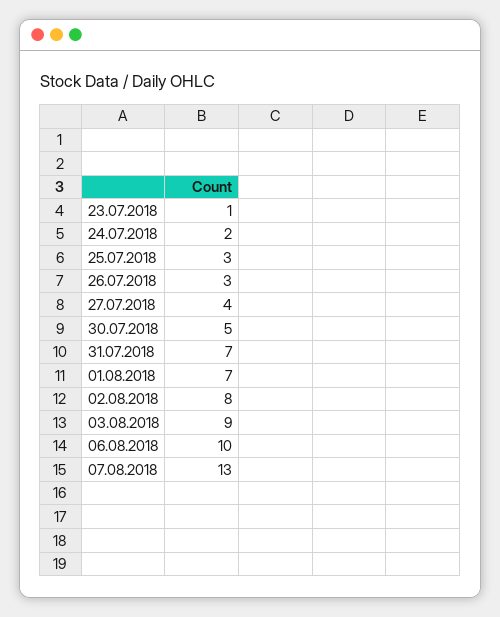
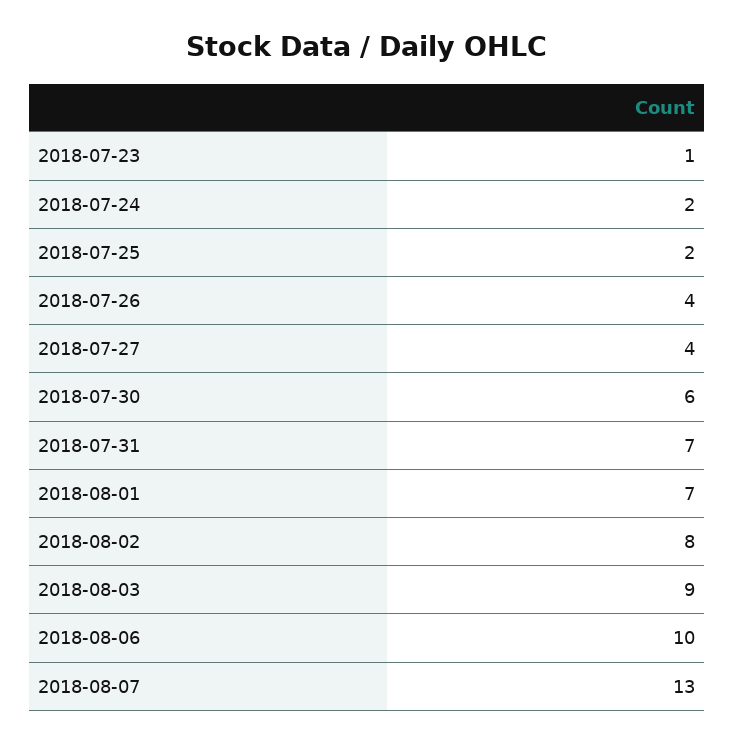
  {
    "23.07.2018": 1,
    "24.07.2018": 2,
-   "25.07.2018": 3,
+   "25.07.2018": 2,
-   "26.07.2018": 3,
+   "26.07.2018": 4,
    "27.07.2018": 4,
-   "30.07.2018": 5,
+   "30.07.2018": 6,
    "31.07.2018": 7,
    "01.08.2018": 7,
    "02.08.2018": 8,
    "03.08.2018": 9,
    "06.08.2018": 10,
    "07.08.2018": 13
  }

